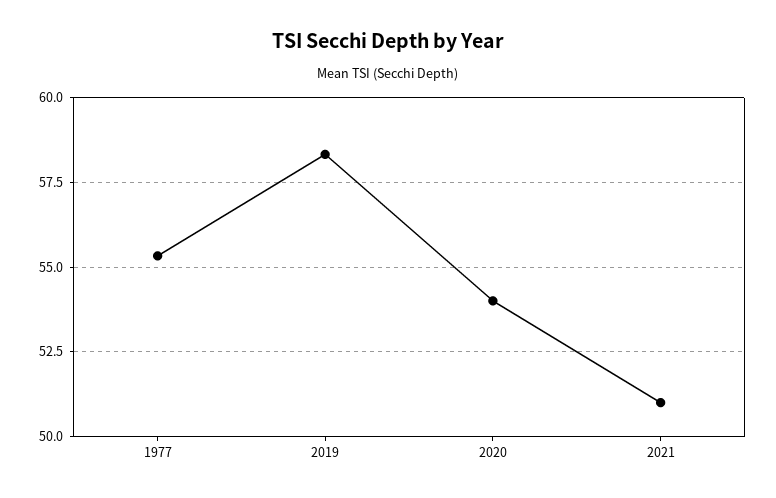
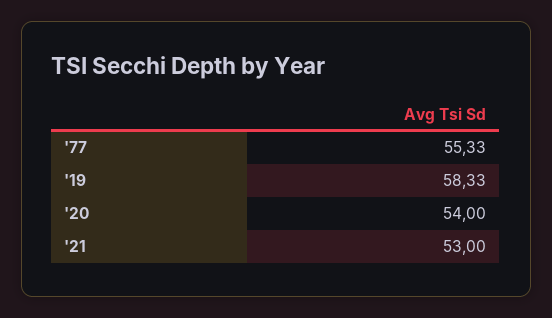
  {
    "1977": 55.33,
    "2019": 58.33,
    "2020": 54,
-   "2021": 51
+   "2021": 53
  }

